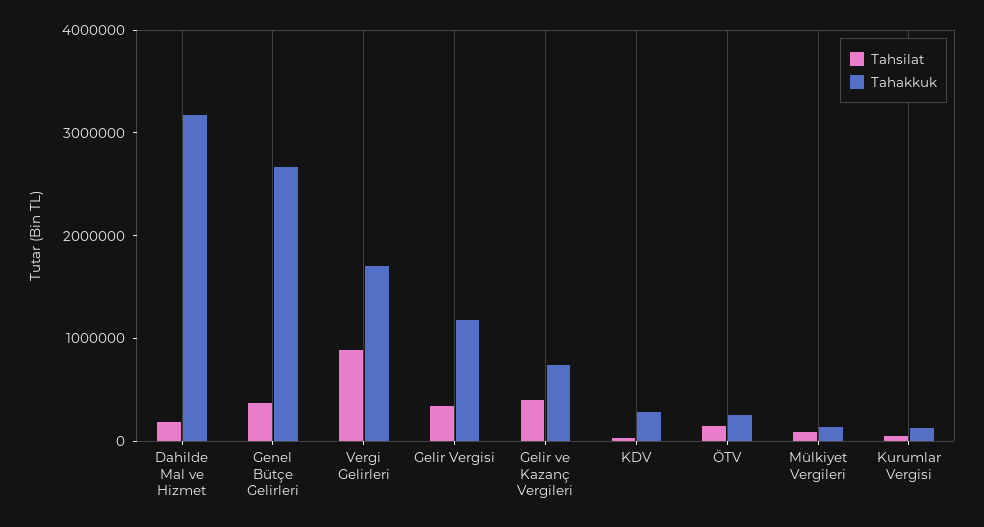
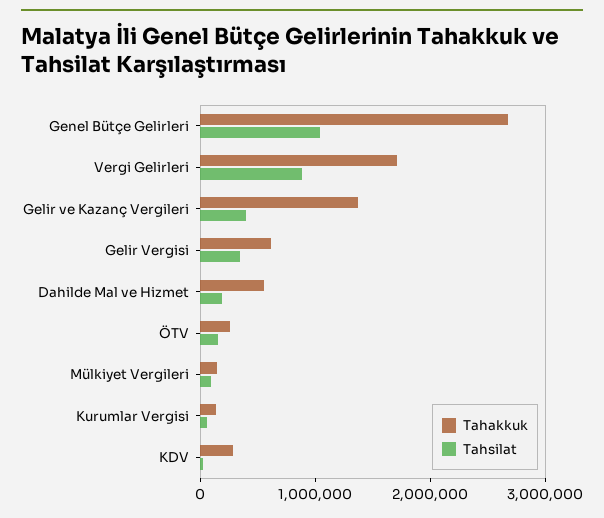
  {
    "Tahsilat": {
      "Dahilde Mal ve Hizmet": 200000,
-     "Genel Bütçe Gelirleri": 400000,
+     "Genel Bütçe Gelirleri": 1000000,
      "Vergi Gelirleri": 800000,
      "Gelir Vergisi": 400000,
      "Gelir ve Kazanç Vergileri": 400000,
      "KDV": 0,
      "ÖTV": 200000,
      "Mülkiyet Vergileri": 0,
      "Kurumlar Vergisi": 0
    },
    "Tahakkuk": {
-     "Dahilde Mal ve Hizmet": 3200000,
+     "Dahilde Mal ve Hizmet": 600000,
      "Genel Bütçe Gelirleri": 2600000,
      "Vergi Gelirleri": 1800000,
-     "Gelir Vergisi": 1200000,
+     "Gelir Vergisi": 600000,
-     "Gelir ve Kazanç Vergileri": 800000,
+     "Gelir ve Kazanç Vergileri": 1400000,
      "KDV": 200000,
      "ÖTV": 200000,
      "Mülkiyet Vergileri": 200000,
      "Kurumlar Vergisi": 200000
    }
  }

